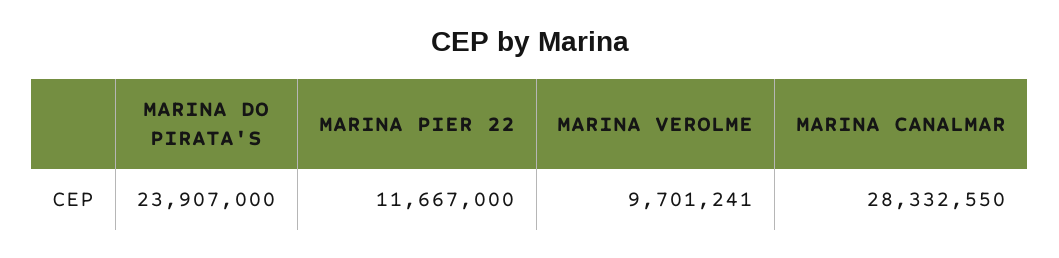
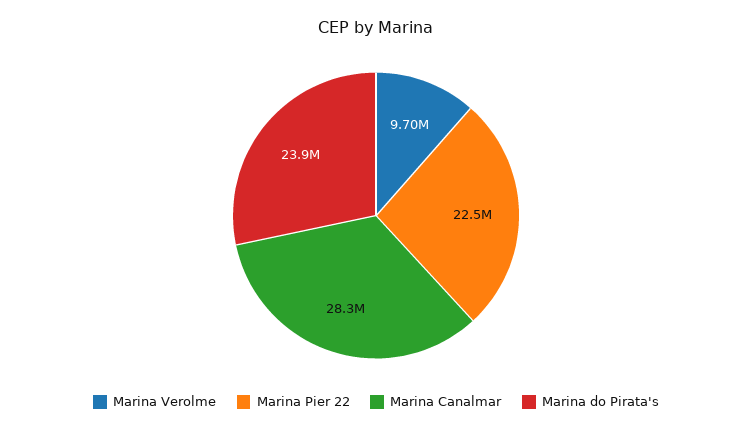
  {
    "MARINA DO PIRATA'S": 23907000,
-   "MARINA PIER 22": 11667000,
+   "MARINA PIER 22": 22500000,
    "MARINA VEROLME": 9701241,
    "MARINA CANALMAR": 28332550
  }

